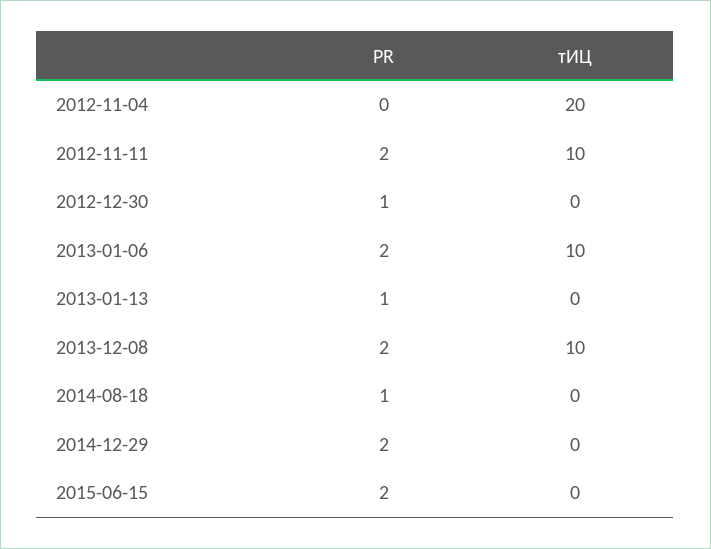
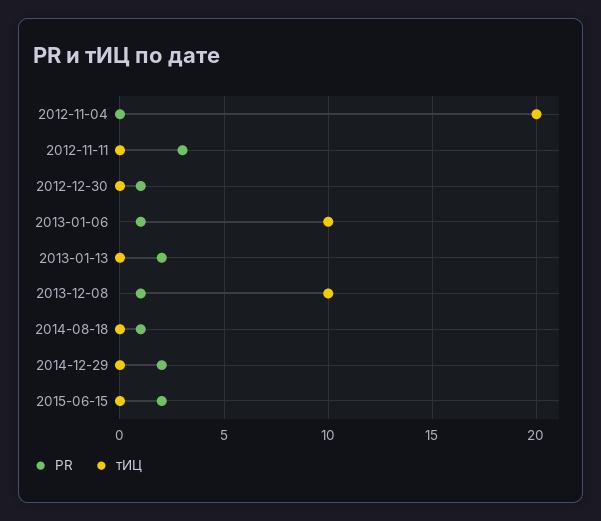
  {
    "PR": {
      "2012-11-04": 0,
-     "2012-11-11": 2,
+     "2012-11-11": 3,
      "2012-12-30": 1,
-     "2013-01-06": 2,
+     "2013-01-06": 1,
-     "2013-01-13": 1,
+     "2013-01-13": 2,
-     "2013-12-08": 2,
+     "2013-12-08": 1,
      "2014-08-18": 1,
      "2014-12-29": 2,
      "2015-06-15": 2
    },
    "тИЦ": {
      "2012-11-04": 20,
-     "2012-11-11": 10,
+     "2012-11-11": 0,
      "2012-12-30": 0,
      "2013-01-06": 10,
      "2013-01-13": 0,
      "2013-12-08": 10,
      "2014-08-18": 0,
      "2014-12-29": 0,
      "2015-06-15": 0
    }
  }

